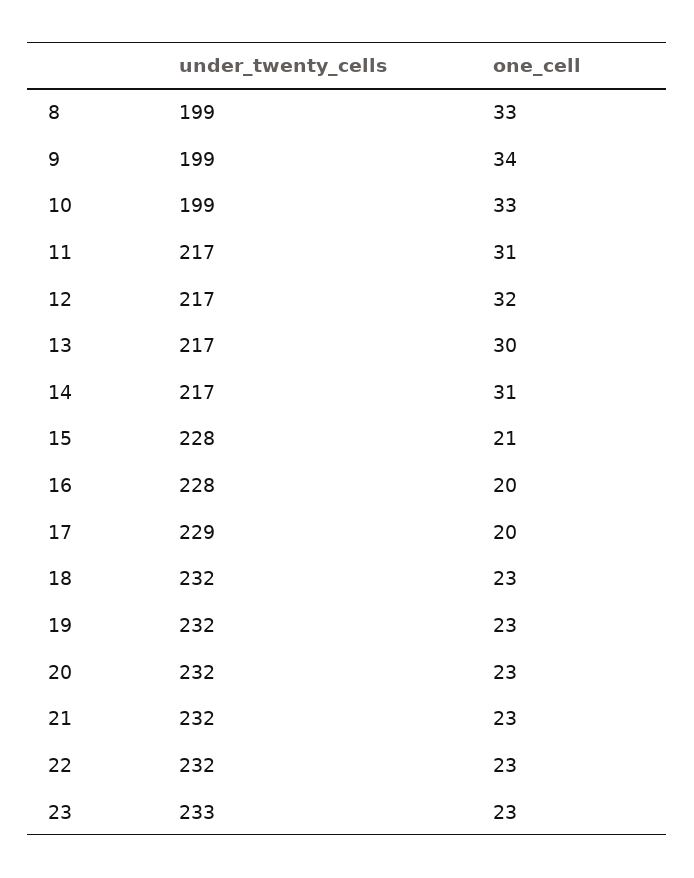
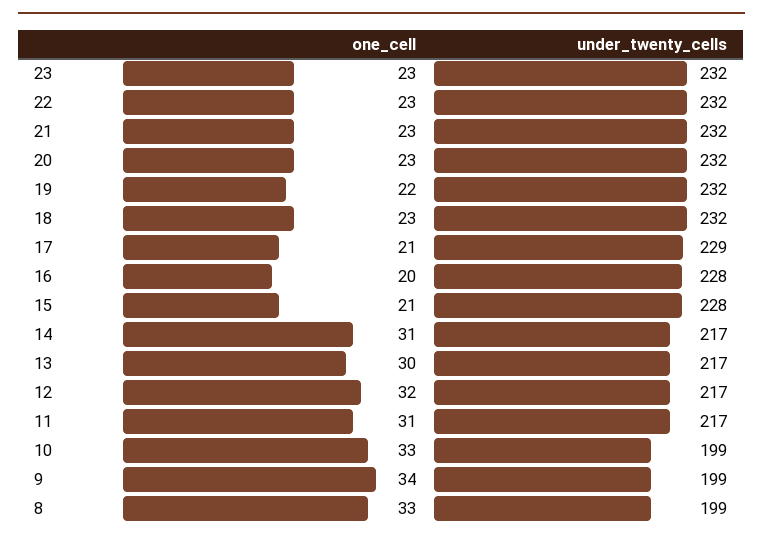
  {
    "under_twenty_cells": {
      "8": 199,
      "9": 199,
      "10": 199,
      "11": 217,
      "12": 217,
      "13": 217,
      "14": 217,
      "15": 228,
      "16": 228,
      "17": 229,
      "18": 232,
      "19": 232,
      "20": 232,
      "21": 232,
      "22": 232,
-     "23": 233
+     "23": 232
    },
    "one_cell": {
      "8": 33,
      "9": 34,
      "10": 33,
      "11": 31,
      "12": 32,
      "13": 30,
      "14": 31,
      "15": 21,
      "16": 20,
-     "17": 20,
+     "17": 21,
      "18": 23,
-     "19": 23,
+     "19": 22,
      "20": 23,
      "21": 23,
      "22": 23,
      "23": 23
    }
  }

